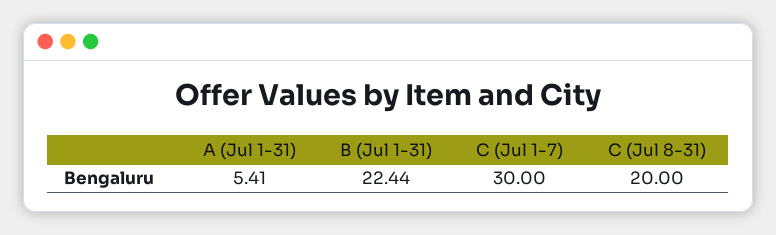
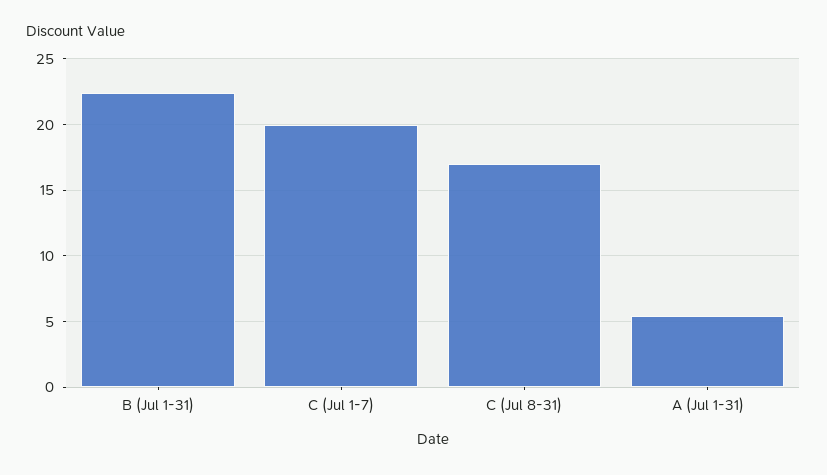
  {
    "A (Jul 1-31)": 5.41,
    "B (Jul 1-31)": 22.44,
-   "C (Jul 1-7)": 30,
+   "C (Jul 1-7)": 20,
-   "C (Jul 8-31)": 20
+   "C (Jul 8-31)": 17
  }

